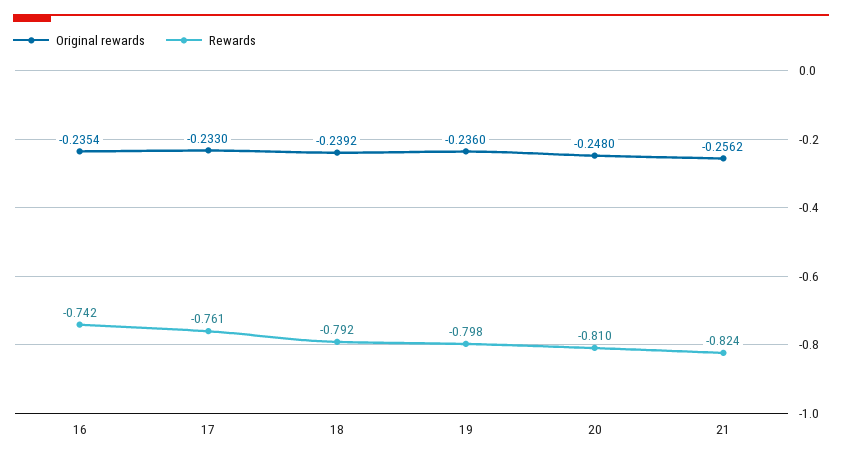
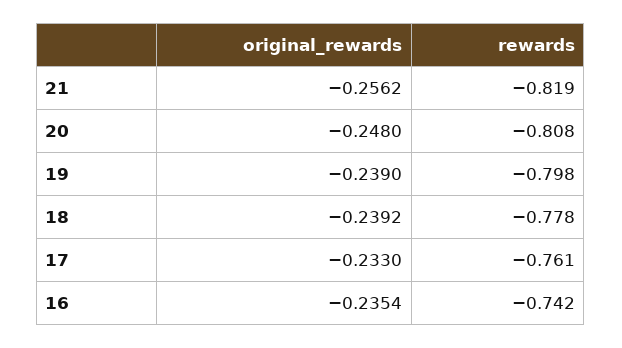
  {
    "Original rewards": {
      "16": -0.2354,
      "17": -0.233,
      "18": -0.2392,
-     "19": -0.236,
+     "19": -0.239,
      "20": -0.248,
      "21": -0.2562
    },
    "Rewards": {
      "16": -0.742,
      "17": -0.761,
-     "18": -0.792,
+     "18": -0.778,
      "19": -0.798,
-     "20": -0.81,
+     "20": -0.808,
-     "21": -0.824
+     "21": -0.819
    }
  }

